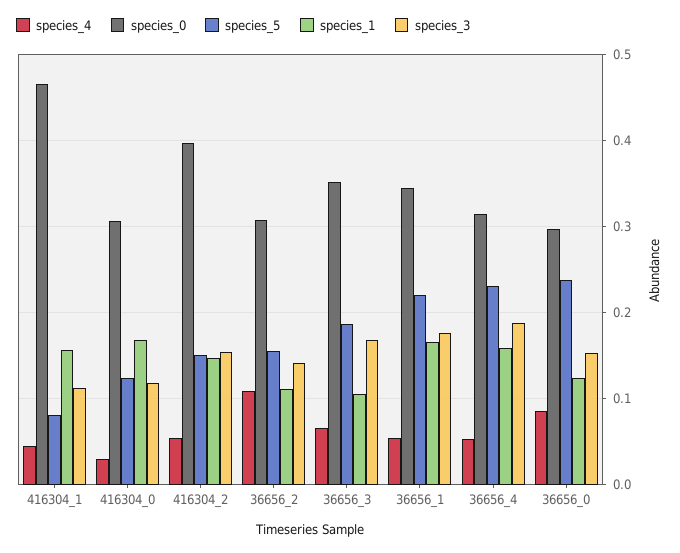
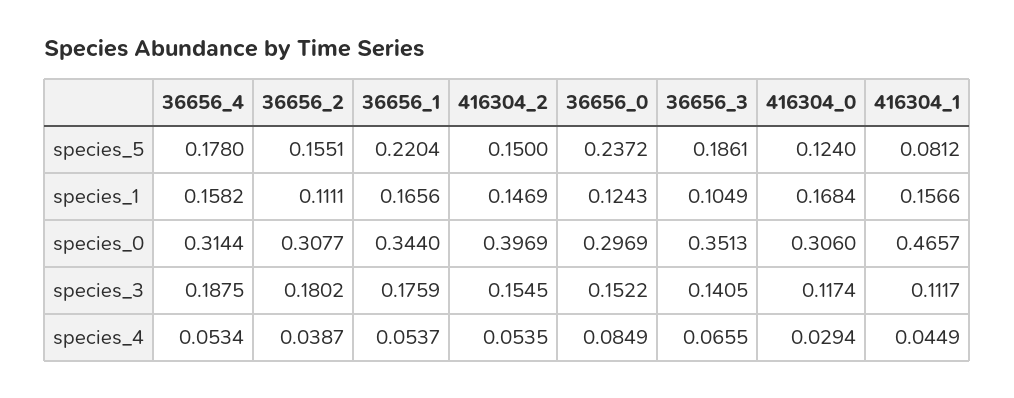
  {
    "species_4": {
      "416304_1": 0.0449,
      "416304_0": 0.0294,
      "416304_2": 0.0535,
-     "36656_2": 0.11,
+     "36656_2": 0.0387,
      "36656_3": 0.0655,
      "36656_1": 0.0537,
      "36656_4": 0.0534,
      "36656_0": 0.0849
    },
    "species_0": {
      "416304_1": 0.4657,
      "416304_0": 0.306,
      "416304_2": 0.3969,
      "36656_2": 0.3077,
      "36656_3": 0.3513,
      "36656_1": 0.344,
      "36656_4": 0.3144,
      "36656_0": 0.2969
    },
    "species_5": {
      "416304_1": 0.0812,
      "416304_0": 0.124,
      "416304_2": 0.15,
      "36656_2": 0.1551,
      "36656_3": 0.1861,
      "36656_1": 0.2204,
-     "36656_4": 0.23,
+     "36656_4": 0.178,
      "36656_0": 0.2372
    },
    "species_1": {
      "416304_1": 0.1566,
      "416304_0": 0.1684,
      "416304_2": 0.1469,
      "36656_2": 0.1111,
      "36656_3": 0.1049,
      "36656_1": 0.1656,
      "36656_4": 0.1582,
      "36656_0": 0.1243
    },
    "species_3": {
      "416304_1": 0.1117,
      "416304_0": 0.1174,
      "416304_2": 0.1545,
-     "36656_2": 0.14,
+     "36656_2": 0.1802,
-     "36656_3": 0.17,
+     "36656_3": 0.1405,
      "36656_1": 0.1759,
      "36656_4": 0.1875,
      "36656_0": 0.1522
    }
  }

